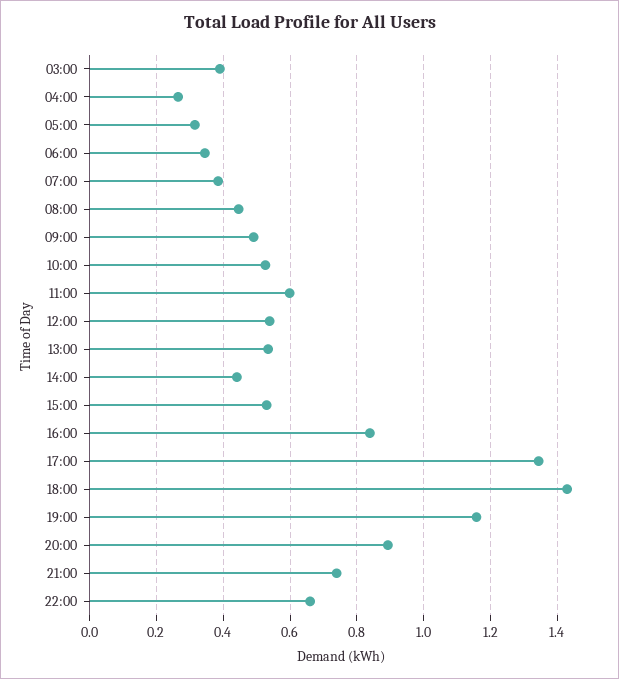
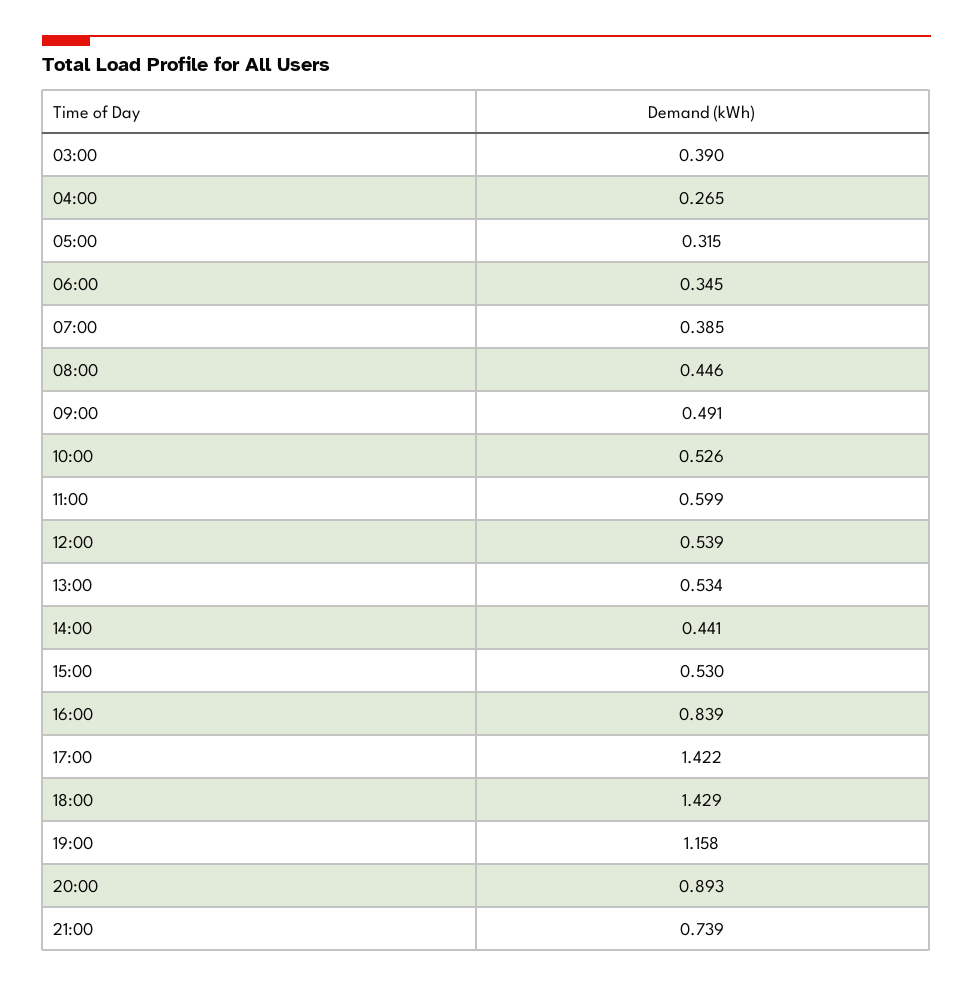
  {
    "03:00": 0.39,
    "04:00": 0.265,
    "05:00": 0.315,
    "06:00": 0.345,
    "07:00": 0.385,
    "08:00": 0.446,
    "09:00": 0.491,
    "10:00": 0.526,
    "11:00": 0.599,
    "12:00": 0.539,
    "13:00": 0.534,
    "14:00": 0.441,
    "15:00": 0.53,
    "16:00": 0.839,
-   "17:00": 1.34,
+   "17:00": 1.422,
    "18:00": 1.429,
    "19:00": 1.158,
    "20:00": 0.893,
-   "21:00": 0.739,
+   "21:00": 0.739
-   "22:00": 0.66
  }

